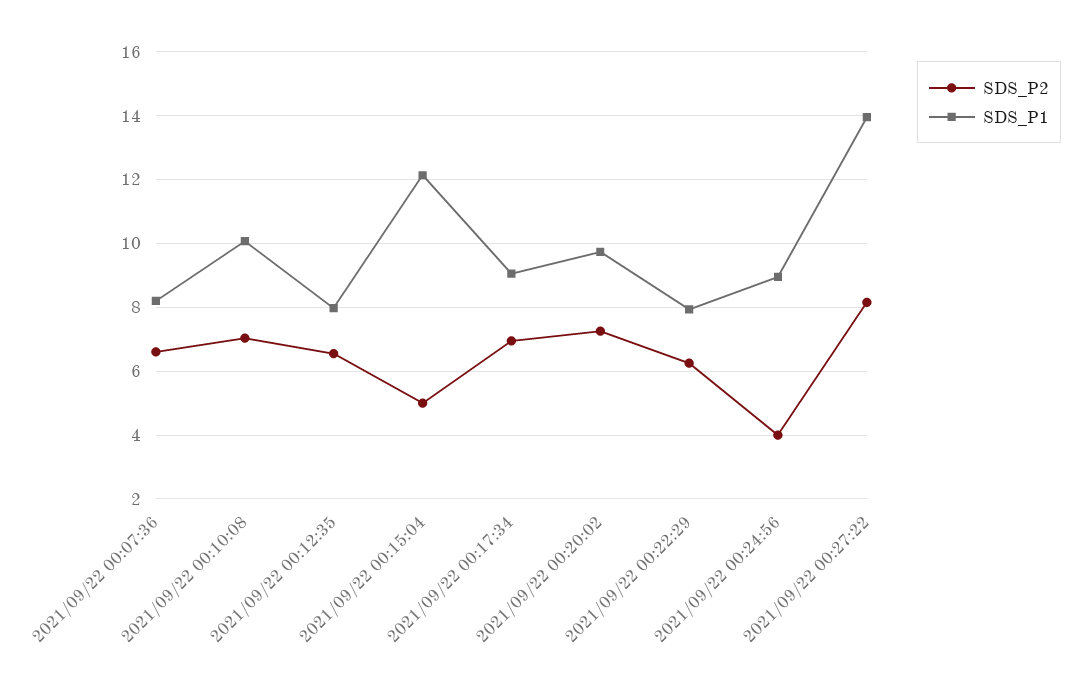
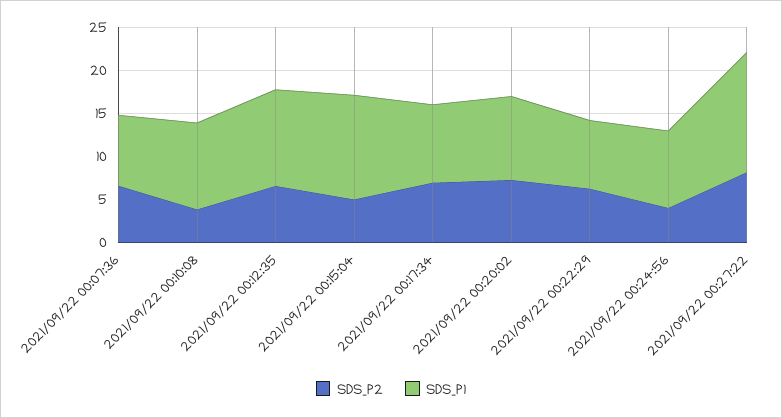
  {
    "SDS_P2": {
      "2021/09/22 00:07:36": 6.6,
-     "2021/09/22 00:10:08": 7,
+     "2021/09/22 00:10:08": 4,
      "2021/09/22 00:12:35": 6.6,
      "2021/09/22 00:15:04": 5,
      "2021/09/22 00:17:34": 7,
      "2021/09/22 00:20:02": 7.2,
      "2021/09/22 00:22:29": 6.2,
      "2021/09/22 00:24:56": 4,
      "2021/09/22 00:27:22": 8.2
    },
    "SDS_P1": {
      "2021/09/22 00:07:36": 8.2,
      "2021/09/22 00:10:08": 10,
-     "2021/09/22 00:12:35": 8,
+     "2021/09/22 00:12:35": 11,
      "2021/09/22 00:15:04": 12.2,
      "2021/09/22 00:17:34": 9,
      "2021/09/22 00:20:02": 9.8,
      "2021/09/22 00:22:29": 8,
      "2021/09/22 00:24:56": 9,
      "2021/09/22 00:27:22": 14
    }
  }

